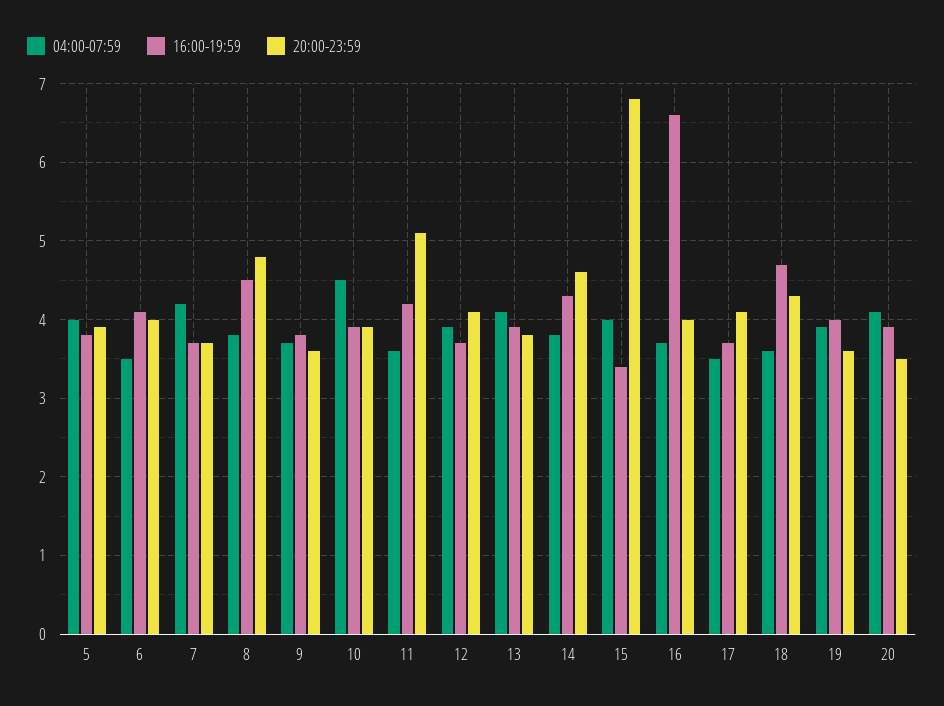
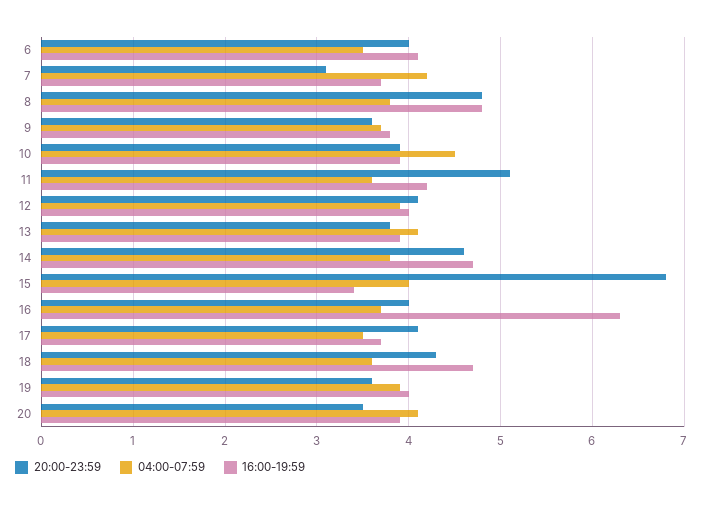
  {
    "04:00-07:59": {
-     "5": 4,
      "6": 3.5,
      "7": 4.2,
      "8": 3.8,
      "9": 3.7,
      "10": 4.5,
      "11": 3.6,
      "12": 3.9,
      "13": 4.1,
      "14": 3.8,
      "15": 4,
      "16": 3.7,
      "17": 3.5,
      "18": 3.6,
      "19": 3.9,
      "20": 4.1
    },
    "16:00-19:59": {
-     "5": 3.8,
      "6": 4.1,
      "7": 3.7,
-     "8": 4.5,
+     "8": 4.8,
      "9": 3.8,
      "10": 3.9,
      "11": 4.2,
-     "12": 3.7,
+     "12": 4,
      "13": 3.9,
-     "14": 4.3,
+     "14": 4.7,
      "15": 3.4,
-     "16": 6.6,
+     "16": 6.3,
      "17": 3.7,
      "18": 4.7,
      "19": 4,
      "20": 3.9
    },
    "20:00-23:59": {
-     "5": 3.9,
      "6": 4,
-     "7": 3.7,
+     "7": 3.1,
      "8": 4.8,
      "9": 3.6,
      "10": 3.9,
      "11": 5.1,
      "12": 4.1,
      "13": 3.8,
      "14": 4.6,
      "15": 6.8,
      "16": 4,
      "17": 4.1,
      "18": 4.3,
      "19": 3.6,
      "20": 3.5
    }
  }

